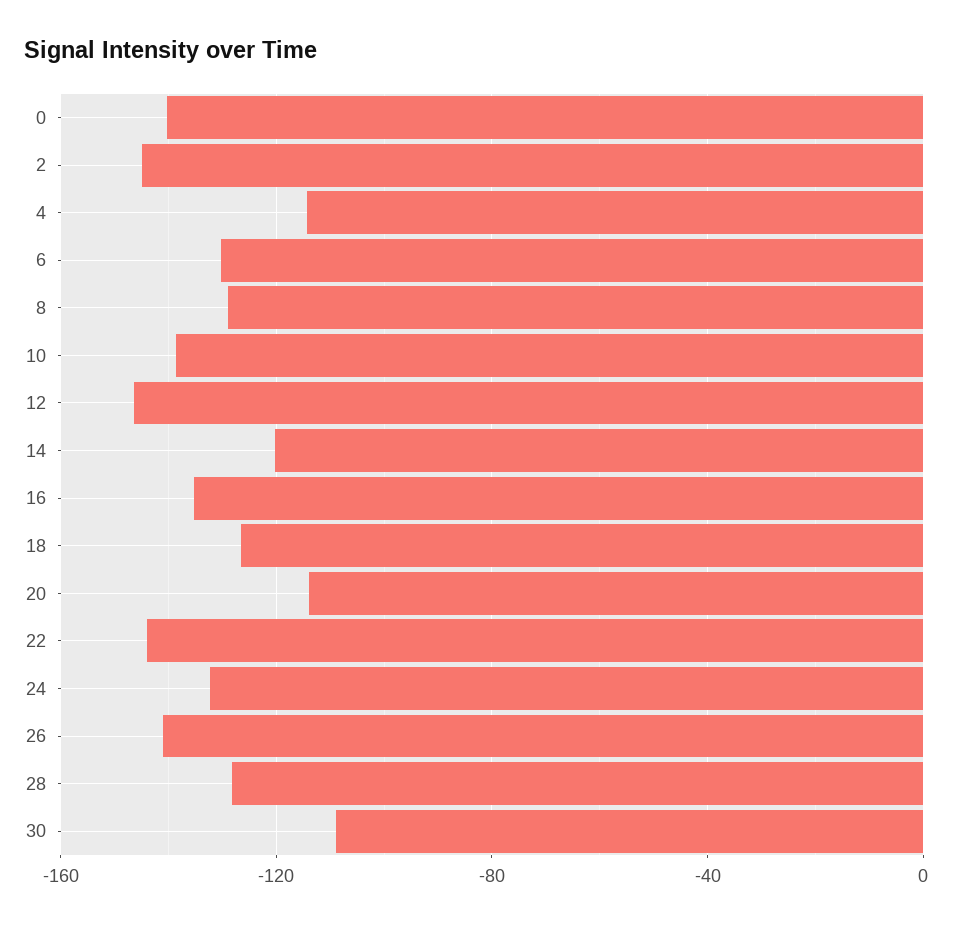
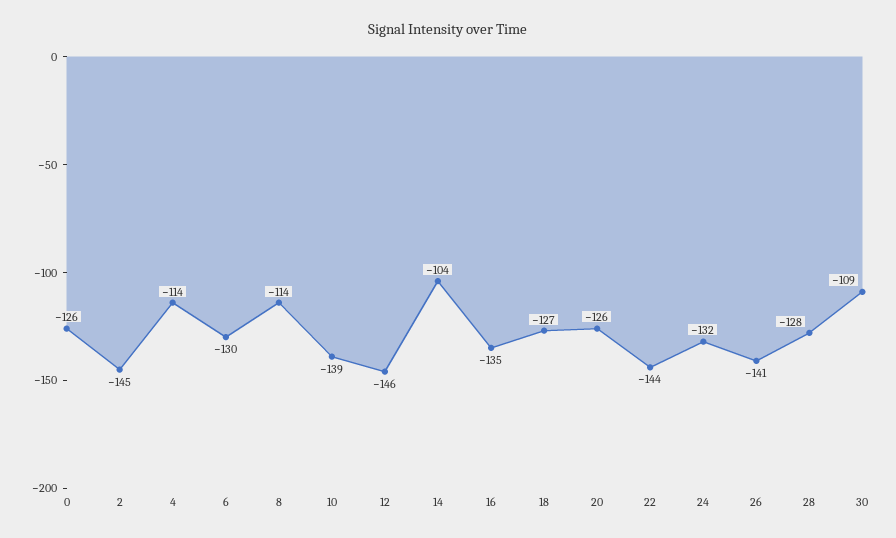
  {
-   "0": -140,
+   "0": -126,
    "2": -145,
    "4": -114,
    "6": -130,
-   "8": -130,
+   "8": -114,
    "10": -139,
    "12": -146,
-   "14": -120,
+   "14": -104,
    "16": -135,
    "18": -127,
-   "20": -115,
+   "20": -126,
    "22": -144,
    "24": -132,
    "26": -141,
    "28": -128,
    "30": -109
  }

